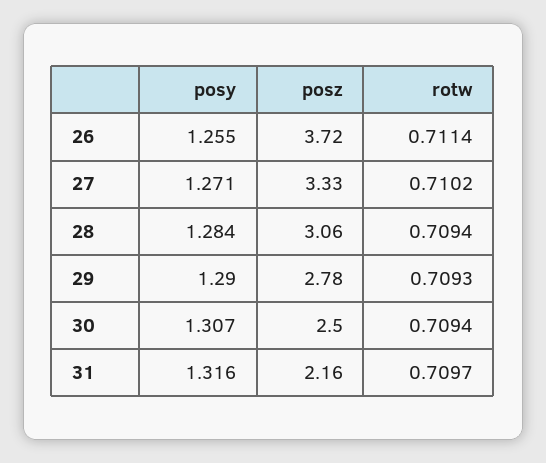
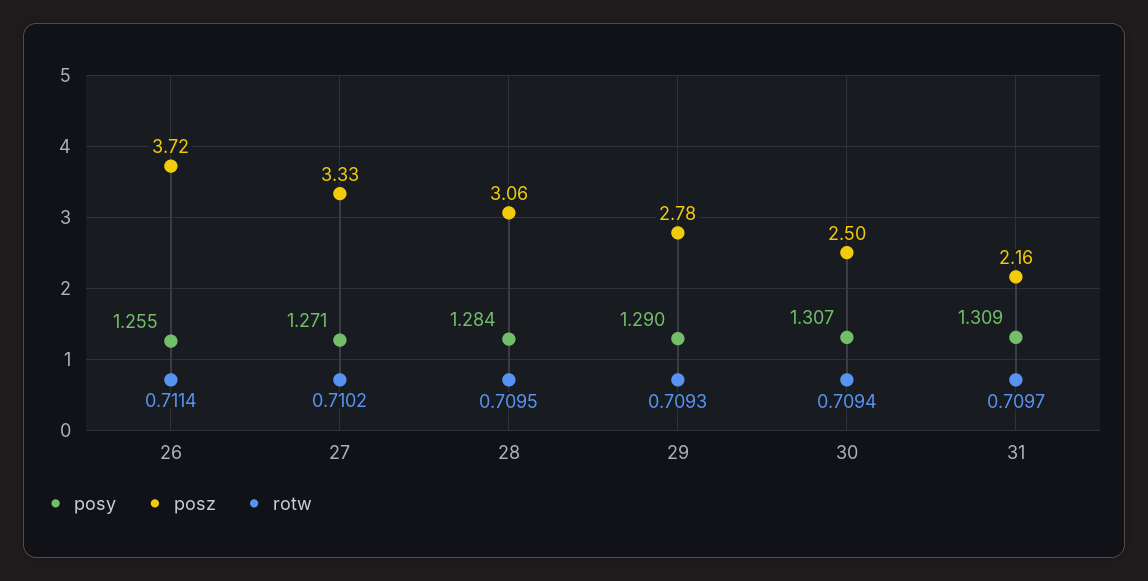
  {
    "posy": {
      "26": 1.255,
      "27": 1.271,
      "28": 1.284,
      "29": 1.29,
      "30": 1.307,
-     "31": 1.316
+     "31": 1.309
    },
    "posz": {
      "26": 3.72,
      "27": 3.33,
      "28": 3.06,
      "29": 2.78,
      "30": 2.5,
      "31": 2.16
    },
    "rotw": {
      "26": 0.7114,
      "27": 0.7102,
-     "28": 0.7094,
+     "28": 0.7095,
      "29": 0.7093,
      "30": 0.7094,
      "31": 0.7097
    }
  }

